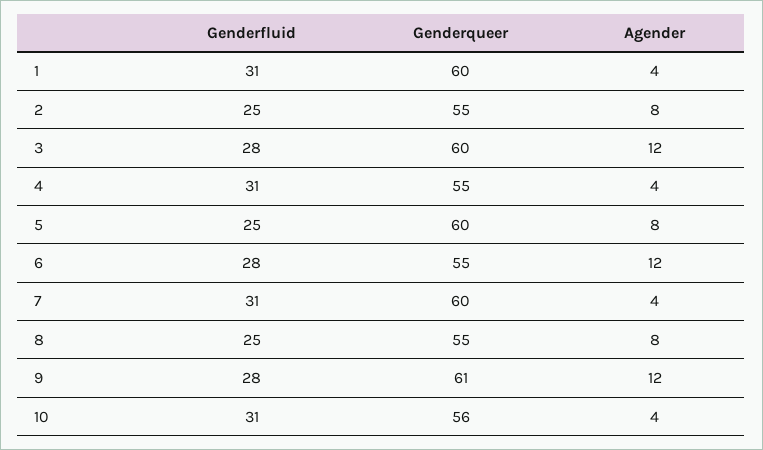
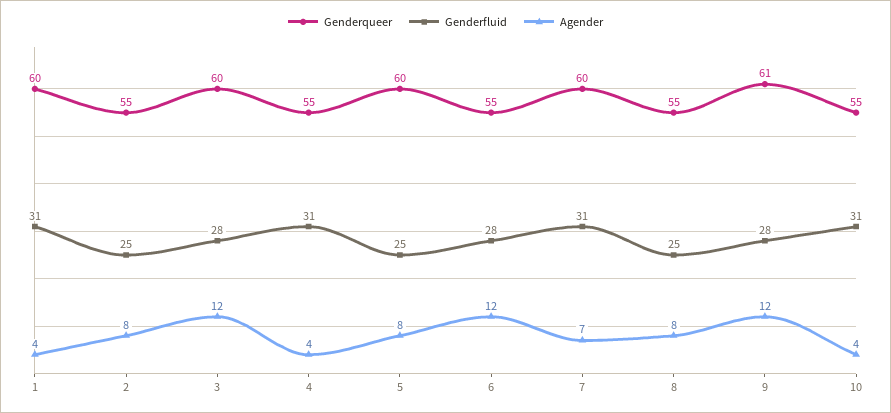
  {
    "Genderfluid": {
      "1": 31,
      "2": 25,
      "3": 28,
      "4": 31,
      "5": 25,
      "6": 28,
      "7": 31,
      "8": 25,
      "9": 28,
      "10": 31
    },
    "Genderqueer": {
      "1": 60,
      "2": 55,
      "3": 60,
      "4": 55,
      "5": 60,
      "6": 55,
      "7": 60,
      "8": 55,
      "9": 61,
-     "10": 56
+     "10": 55
    },
    "Agender": {
      "1": 4,
      "2": 8,
      "3": 12,
      "4": 4,
      "5": 8,
      "6": 12,
-     "7": 4,
+     "7": 7,
      "8": 8,
      "9": 12,
      "10": 4
    }
  }

